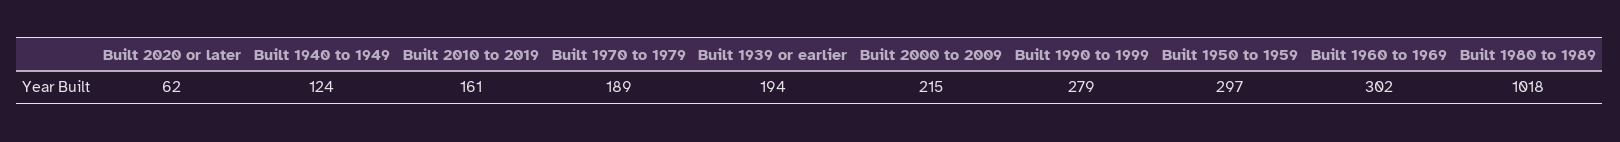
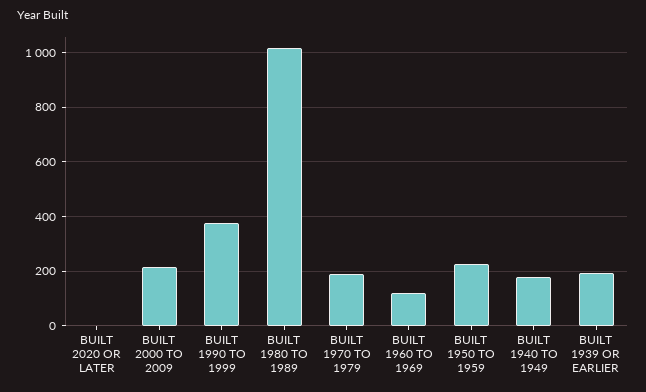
  {
-   "Built 2020 or later": 62,
+   "Built 2020 or later": 0,
-   "Built 1940 to 1949": 124,
+   "Built 1940 to 1949": 175,
-   "Built 2010 to 2019": 161,
    "Built 1970 to 1979": 189,
    "Built 1939 or earlier": 194,
    "Built 2000 to 2009": 215,
-   "Built 1990 to 1999": 279,
+   "Built 1990 to 1999": 375,
-   "Built 1950 to 1959": 297,
+   "Built 1950 to 1959": 225,
-   "Built 1960 to 1969": 302,
+   "Built 1960 to 1969": 125,
    "Built 1980 to 1989": 1018
  }

